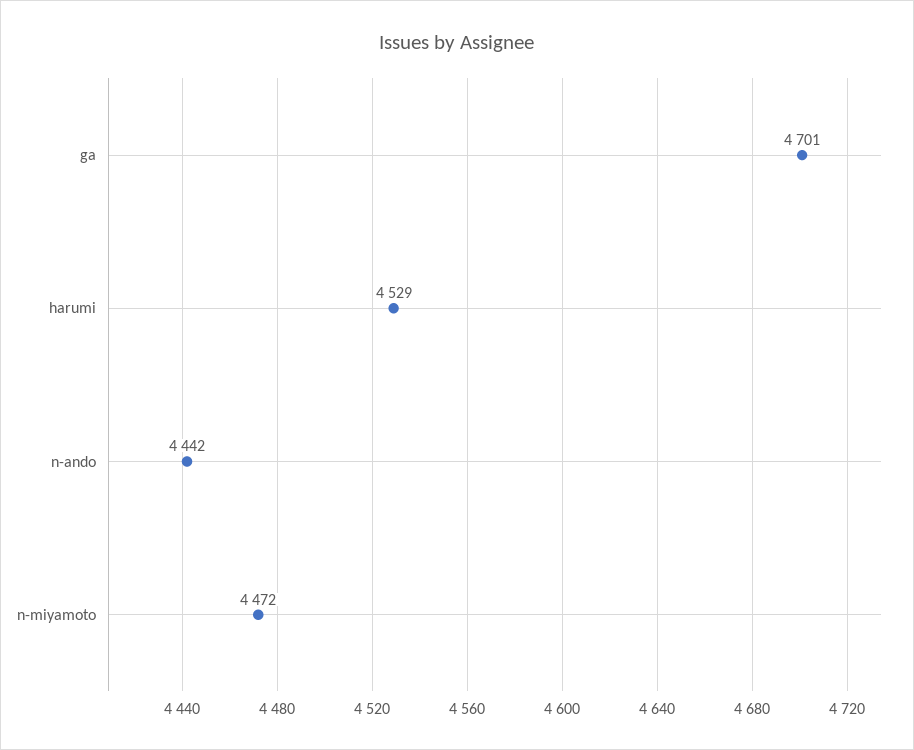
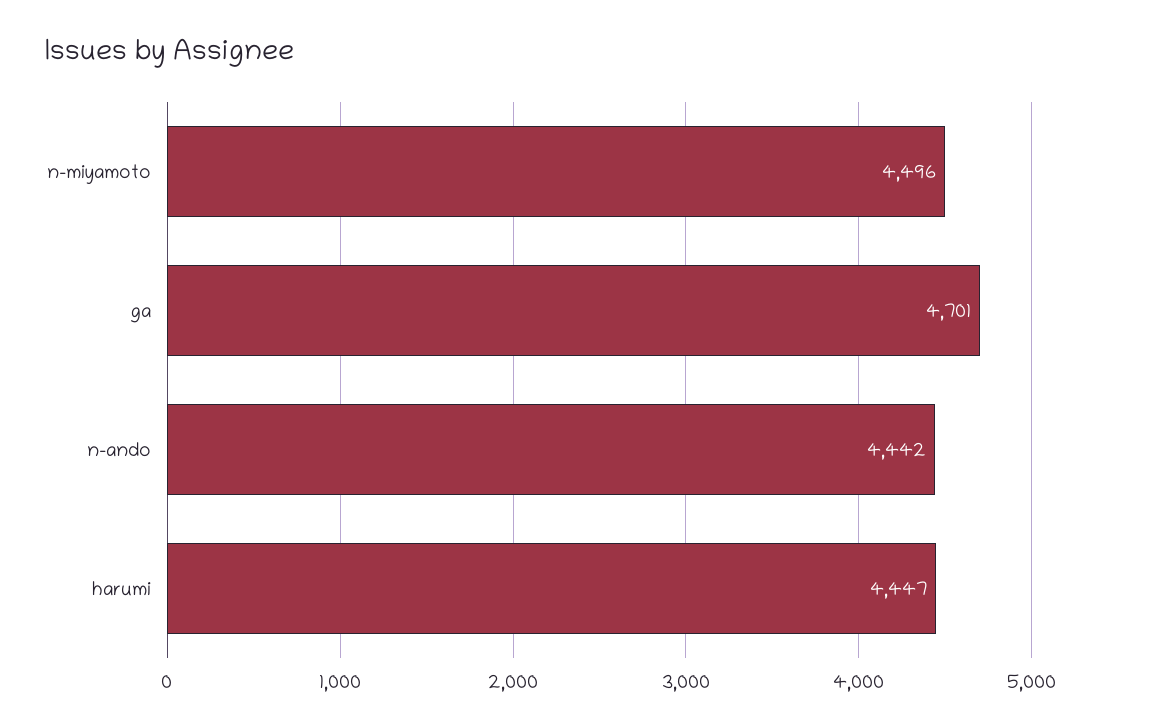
  {
    "ga": 4701,
-   "harumi": 4529,
+   "harumi": 4447,
    "n-ando": 4442,
-   "n-miyamoto": 4472
+   "n-miyamoto": 4496
  }

